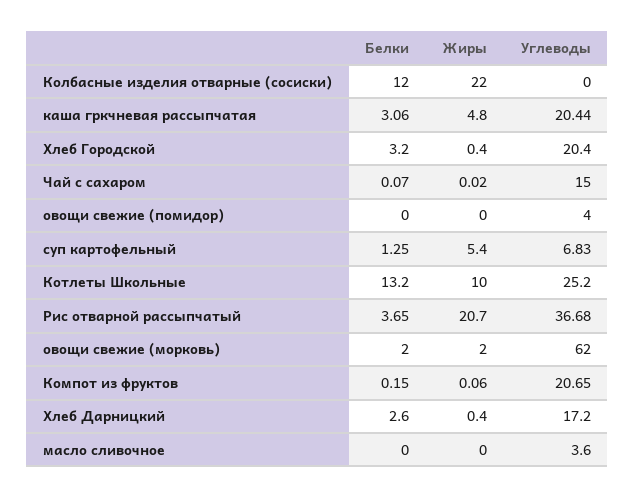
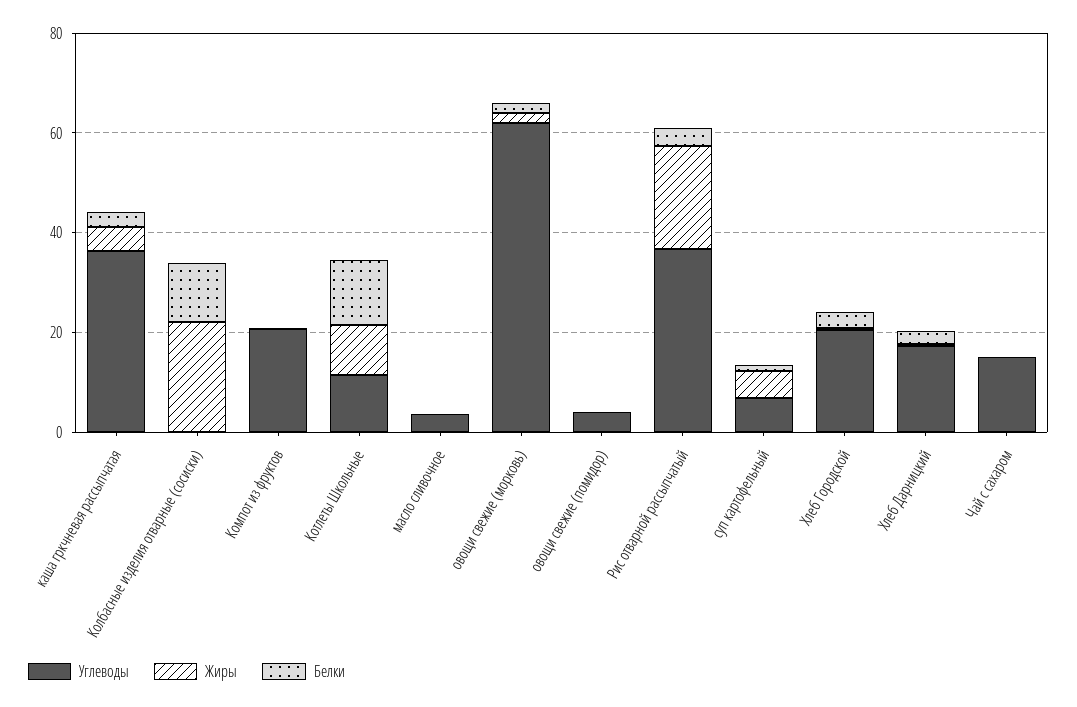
  {
    "Белки": {
      "Колбасные изделия отварные (сосиски)": 12,
      "каша гркчневая рассыпчатая": 3.06,
      "Хлеб Городской": 3.2,
      "Чай с сахаром": 0.07,
      "овощи свежие (помидор)": 0,
      "суп картофельный": 1.25,
      "Котлеты Школьные": 13.2,
      "Рис отварной рассыпчатый": 3.65,
      "овощи свежие (морковь)": 2,
      "Компот из фруктов": 0.15,
      "Хлеб Дарницкий": 2.6,
      "масло сливочное": 0
    },
    "Жиры": {
      "Колбасные изделия отварные (сосиски)": 22,
      "каша гркчневая рассыпчатая": 4.8,
      "Хлеб Городской": 0.4,
      "Чай с сахаром": 0.02,
      "овощи свежие (помидор)": 0,
      "суп картофельный": 5.4,
      "Котлеты Школьные": 10,
      "Рис отварной рассыпчатый": 20.7,
      "овощи свежие (морковь)": 2,
      "Компот из фруктов": 0.06,
      "Хлеб Дарницкий": 0.4,
      "масло сливочное": 0
    },
    "Углеводы": {
      "Колбасные изделия отварные (сосиски)": 0,
-     "каша гркчневая рассыпчатая": 20.44,
+     "каша гркчневая рассыпчатая": 35,
      "Хлеб Городской": 20.4,
      "Чай с сахаром": 15,
      "овощи свежие (помидор)": 4,
      "суп картофельный": 6.83,
-     "Котлеты Школьные": 25.2,
+     "Котлеты Школьные": 10,
      "Рис отварной рассыпчатый": 36.68,
      "овощи свежие (морковь)": 62,
      "Компот из фруктов": 20.65,
      "Хлеб Дарницкий": 17.2,
      "масло сливочное": 3.6
    }
  }

